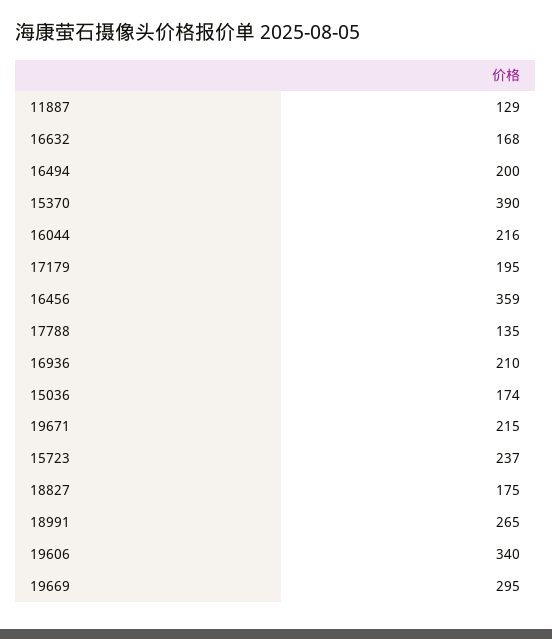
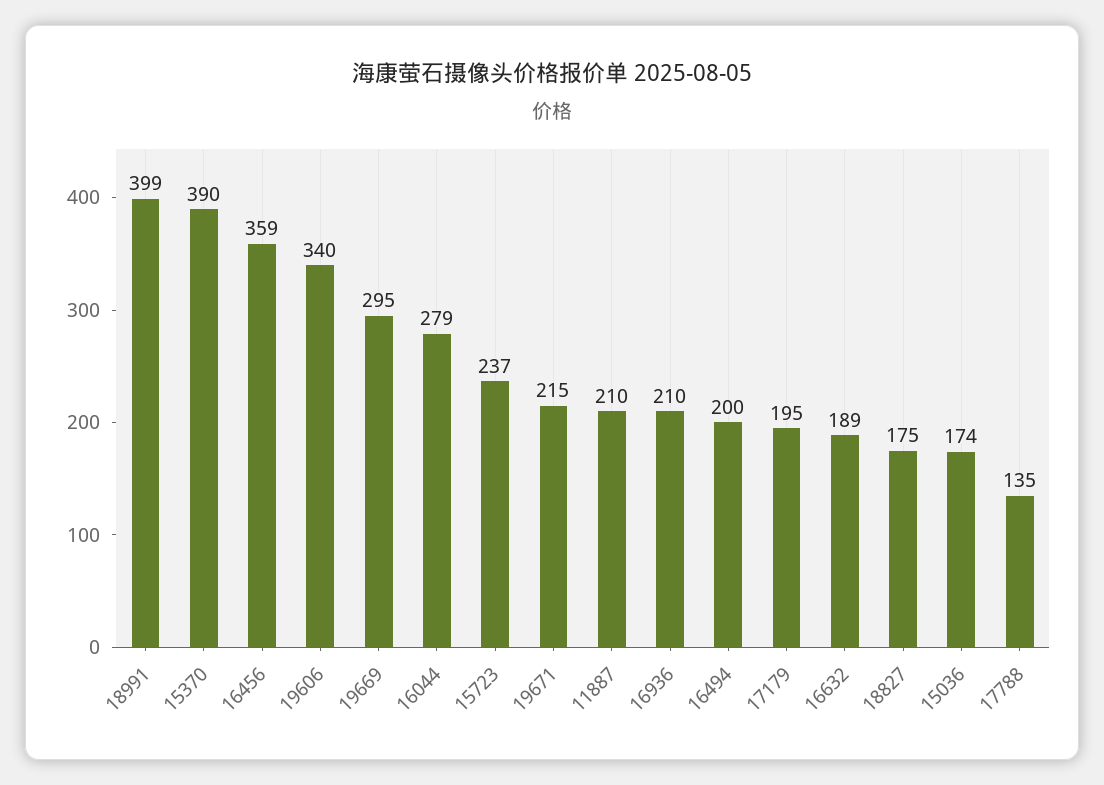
  {
-   "11887": 129,
+   "11887": 210,
-   "16632": 168,
+   "16632": 189,
    "16494": 200,
    "15370": 390,
-   "16044": 216,
+   "16044": 279,
    "17179": 195,
    "16456": 359,
    "17788": 135,
    "16936": 210,
    "15036": 174,
    "19671": 215,
    "15723": 237,
    "18827": 175,
-   "18991": 265,
+   "18991": 399,
    "19606": 340,
    "19669": 295
  }

